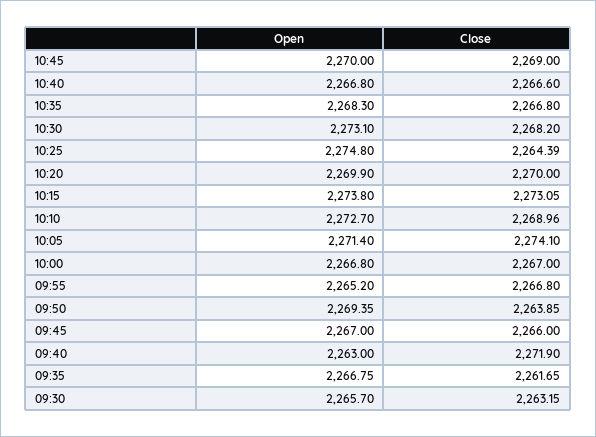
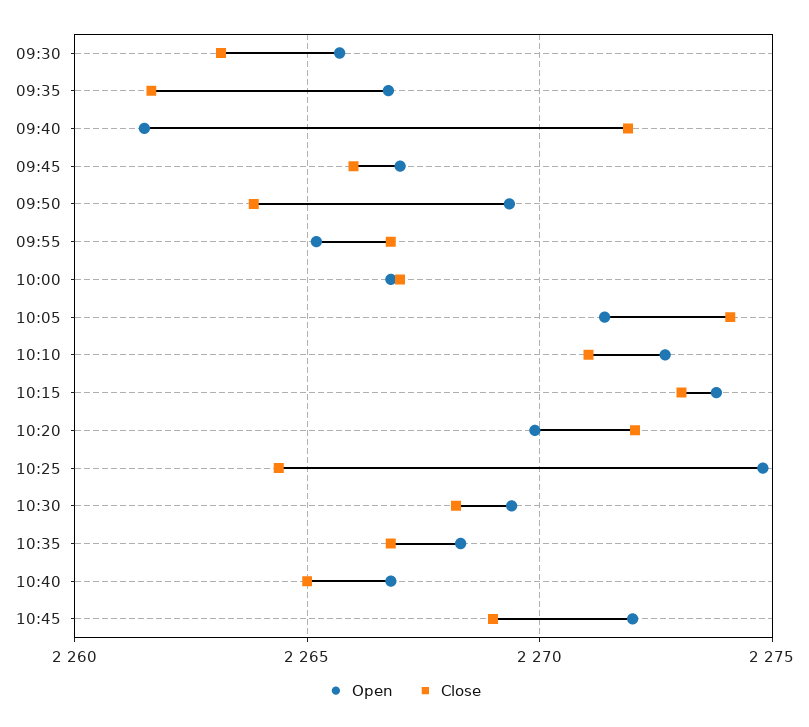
  {
    "Open": {
-     "10:45": 2270,
+     "10:45": 2272,
      "10:40": 2266.8,
      "10:35": 2268.3,
-     "10:30": 2273.1,
+     "10:30": 2269.5,
      "10:25": 2274.8,
      "10:20": 2269.9,
      "10:15": 2273.8,
      "10:10": 2272.7,
      "10:05": 2271.4,
      "10:00": 2266.8,
      "09:55": 2265.2,
      "09:50": 2269.35,
      "09:45": 2267,
-     "09:40": 2263,
+     "09:40": 2261.5,
      "09:35": 2266.75,
      "09:30": 2265.7
    },
    "Close": {
      "10:45": 2269,
-     "10:40": 2266.6,
+     "10:40": 2265,
      "10:35": 2266.8,
      "10:30": 2268.2,
      "10:25": 2264.39,
-     "10:20": 2270,
+     "10:20": 2272,
      "10:15": 2273.05,
-     "10:10": 2268.96,
+     "10:10": 2271,
      "10:05": 2274.1,
      "10:00": 2267,
      "09:55": 2266.8,
      "09:50": 2263.85,
      "09:45": 2266,
      "09:40": 2271.9,
      "09:35": 2261.65,
      "09:30": 2263.15
    }
  }

